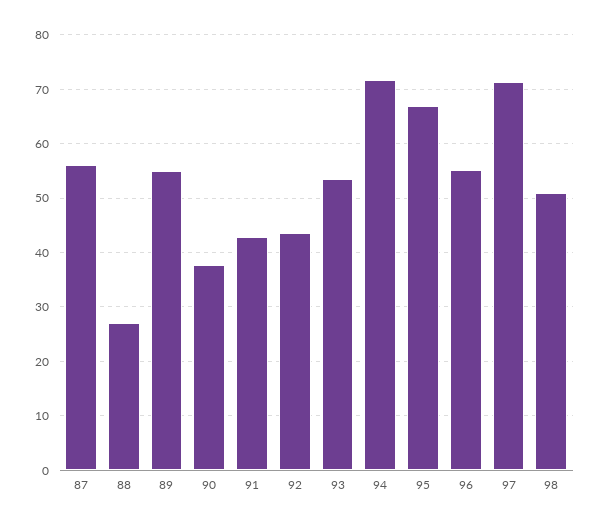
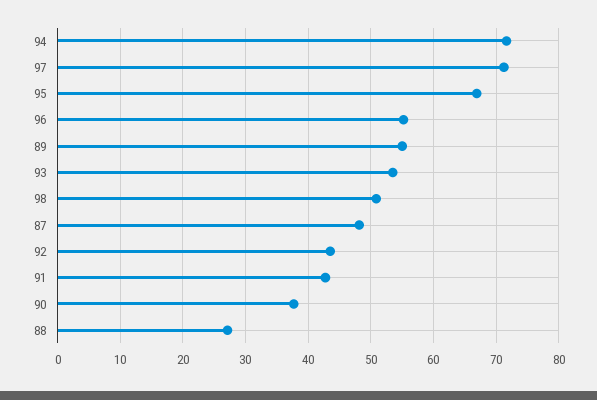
  {
-   "87": 56,
+   "87": 48,
    "88": 27,
    "89": 55,
    "90": 38,
    "91": 43,
    "92": 44,
    "93": 54,
    "94": 72,
    "95": 67,
    "96": 55,
    "97": 71,
    "98": 51
  }

